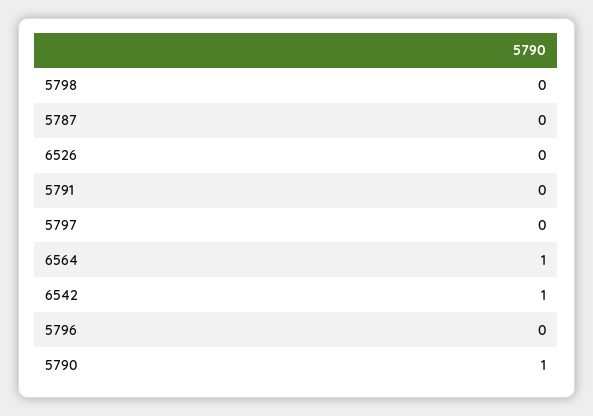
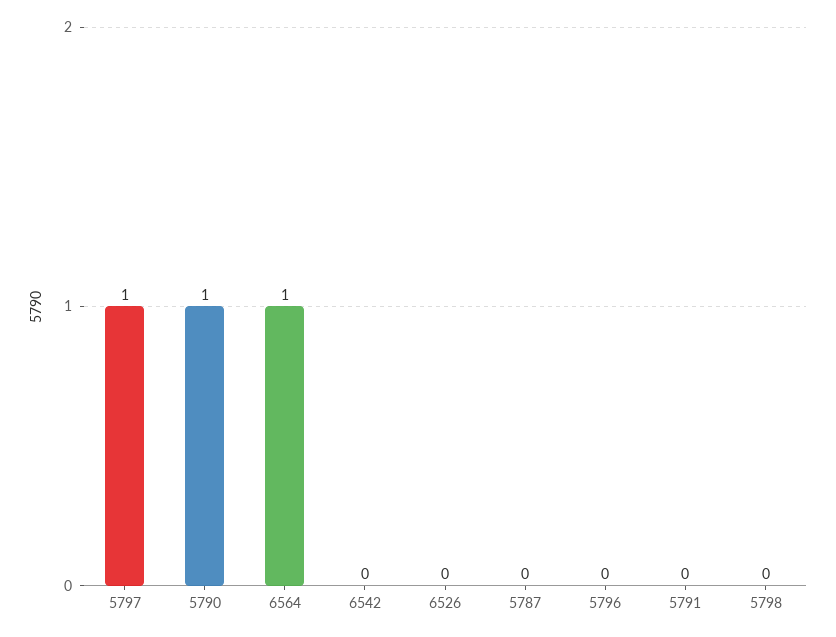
  {
    "5798": 0,
    "5787": 0,
    "6526": 0,
    "5791": 0,
-   "5797": 0,
+   "5797": 1,
    "6564": 1,
-   "6542": 1,
+   "6542": 0,
    "5796": 0,
    "5790": 1
  }

